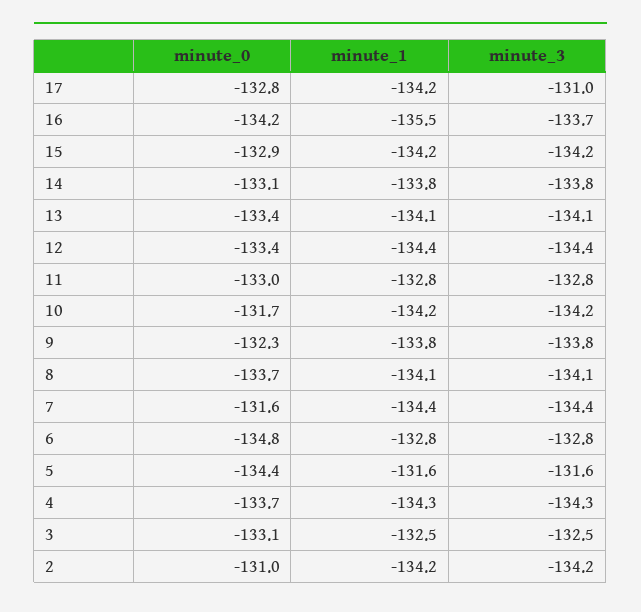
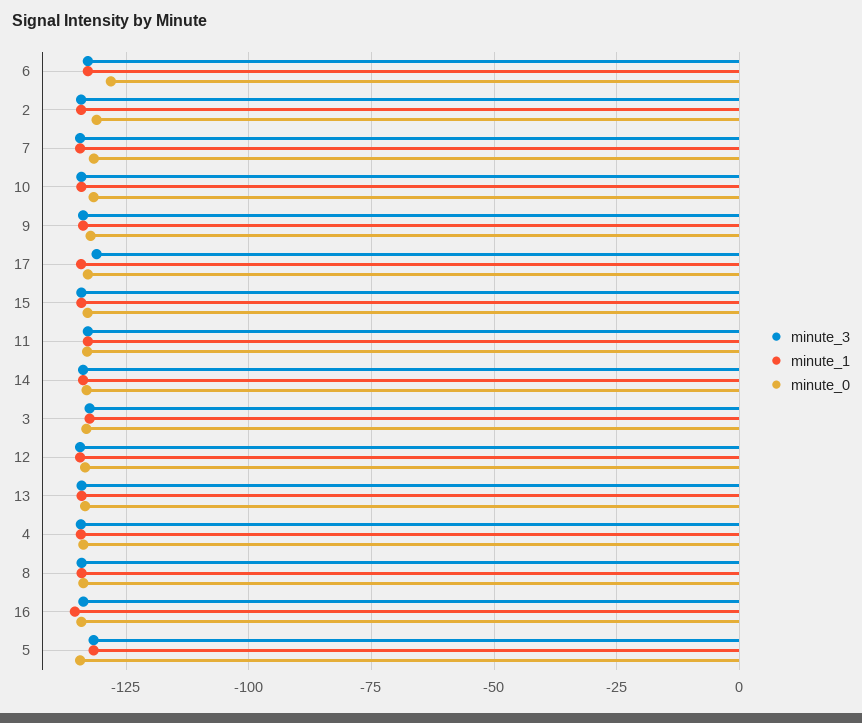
  {
    "minute_0": {
      "17": -132.8,
      "16": -134.2,
      "15": -132.9,
      "14": -133.1,
      "13": -133.4,
      "12": -133.4,
      "11": -133,
      "10": -131.7,
      "9": -132.3,
      "8": -133.7,
      "7": -131.6,
-     "6": -134.8,
+     "6": -127.5,
      "5": -134.4,
      "4": -133.7,
      "3": -133.1,
      "2": -131
    },
    "minute_1": {
      "17": -134.2,
      "16": -135.5,
      "15": -134.2,
      "14": -133.8,
      "13": -134.1,
      "12": -134.4,
      "11": -132.8,
      "10": -134.2,
      "9": -133.8,
      "8": -134.1,
      "7": -134.4,
      "6": -132.8,
      "5": -131.6,
      "4": -134.3,
      "3": -132.5,
      "2": -134.2
    },
    "minute_3": {
      "17": -131,
      "16": -133.7,
      "15": -134.2,
      "14": -133.8,
      "13": -134.1,
      "12": -134.4,
      "11": -132.8,
      "10": -134.2,
      "9": -133.8,
      "8": -134.1,
      "7": -134.4,
      "6": -132.8,
      "5": -131.6,
      "4": -134.3,
      "3": -132.5,
      "2": -134.2
    }
  }

